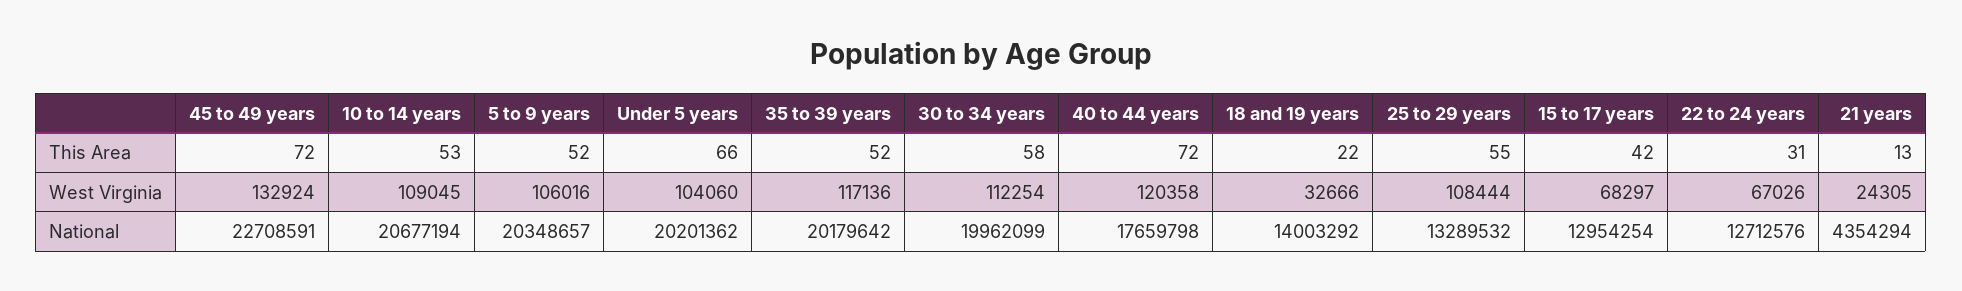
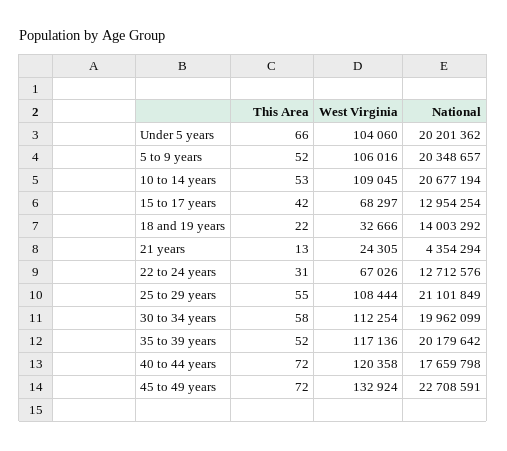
  {
    "45 to 49 years": {
      "This Area": 72,
      "West Virginia": 132924,
      "National": 22708591
    },
    "10 to 14 years": {
      "This Area": 53,
      "West Virginia": 109045,
      "National": 20677194
    },
    "5 to 9 years": {
      "This Area": 52,
      "West Virginia": 106016,
      "National": 20348657
    },
    "Under 5 years": {
      "This Area": 66,
      "West Virginia": 104060,
      "National": 20201362
    },
    "35 to 39 years": {
      "This Area": 52,
      "West Virginia": 117136,
      "National": 20179642
    },
    "30 to 34 years": {
      "This Area": 58,
      "West Virginia": 112254,
      "National": 19962099
    },
    "40 to 44 years": {
      "This Area": 72,
      "West Virginia": 120358,
      "National": 17659798
    },
    "18 and 19 years": {
      "This Area": 22,
      "West Virginia": 32666,
      "National": 14003292
    },
    "25 to 29 years": {
      "This Area": 55,
      "West Virginia": 108444,
-     "National": 13289532
+     "National": 21101849
    },
    "15 to 17 years": {
      "This Area": 42,
      "West Virginia": 68297,
      "National": 12954254
    },
    "22 to 24 years": {
      "This Area": 31,
      "West Virginia": 67026,
      "National": 12712576
    },
    "21 years": {
      "This Area": 13,
      "West Virginia": 24305,
      "National": 4354294
    }
  }

